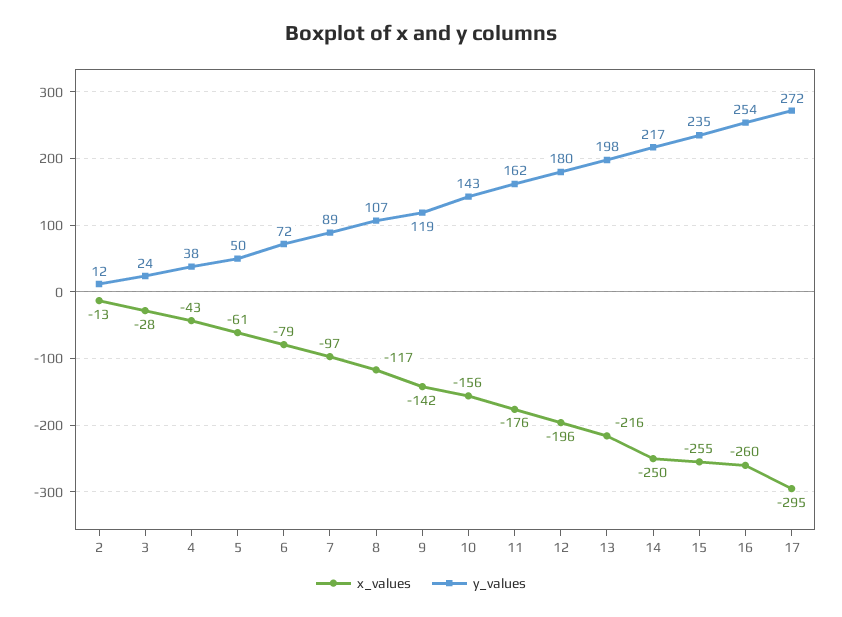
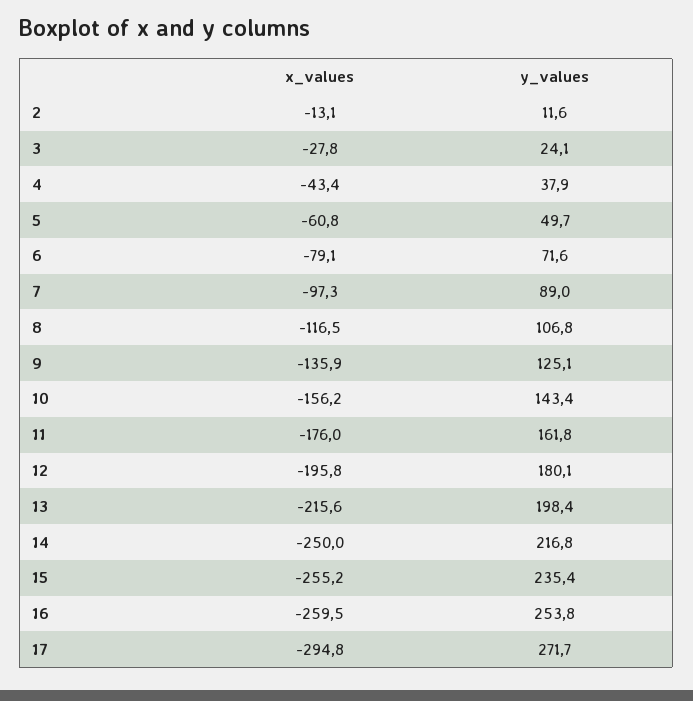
  {
    "x_values": {
      "2": -13.1,
      "3": -27.8,
      "4": -43.4,
      "5": -60.8,
      "6": -79.1,
      "7": -97.3,
      "8": -116.5,
-     "9": -142,
+     "9": -135.9,
      "10": -156.2,
      "11": -176,
      "12": -195.8,
      "13": -215.6,
      "14": -250,
      "15": -255.2,
      "16": -259.5,
      "17": -294.8
    },
    "y_values": {
      "2": 11.6,
      "3": 24.1,
      "4": 37.9,
      "5": 49.7,
      "6": 71.6,
      "7": 89,
      "8": 106.8,
-     "9": 119,
+     "9": 125.1,
      "10": 143.4,
      "11": 161.8,
      "12": 180.1,
      "13": 198.4,
      "14": 216.8,
      "15": 235.4,
      "16": 253.8,
      "17": 271.7
    }
  }

